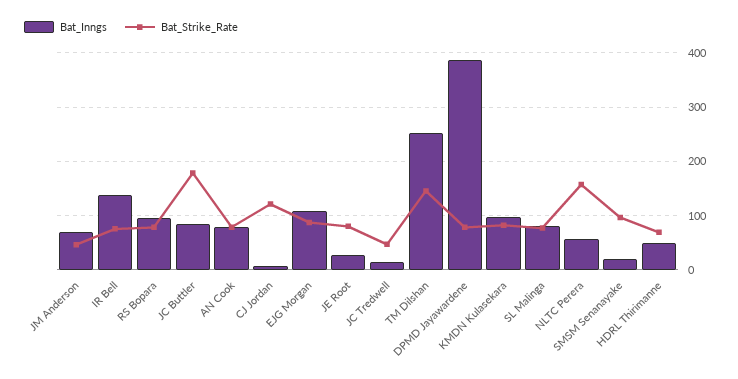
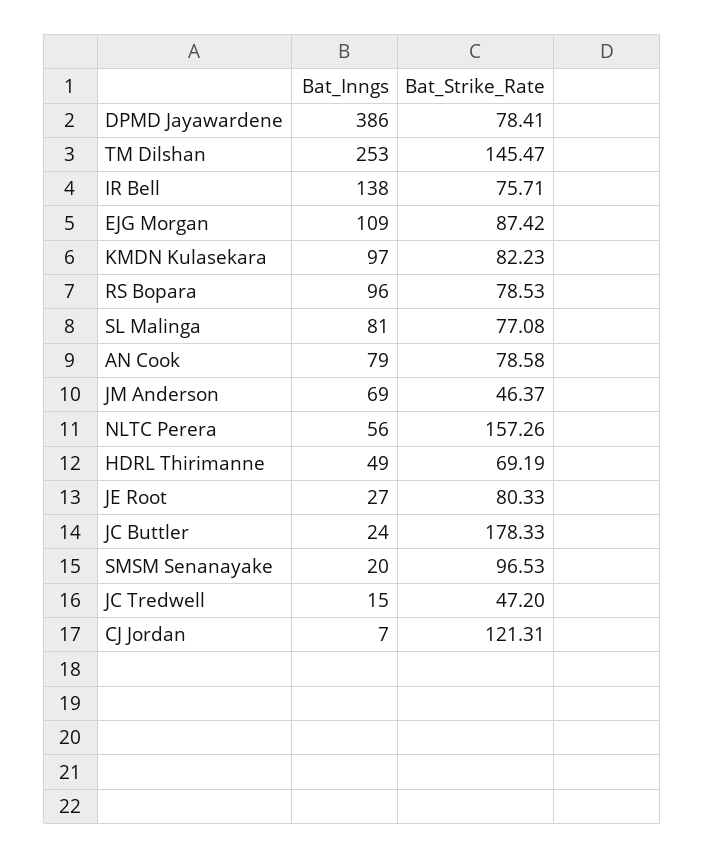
  {
    "Bat_Inngs": {
      "JM Anderson": 69,
      "IR Bell": 138,
      "RS Bopara": 96,
-     "JC Buttler": 80,
+     "JC Buttler": 24,
      "AN Cook": 79,
      "CJ Jordan": 7,
      "EJG Morgan": 109,
      "JE Root": 27,
      "JC Tredwell": 15,
      "TM Dilshan": 253,
      "DPMD Jayawardene": 386,
      "KMDN Kulasekara": 97,
      "SL Malinga": 81,
      "NLTC Perera": 56,
      "SMSM Senanayake": 20,
      "HDRL Thirimanne": 49
    },
    "Bat_Strike_Rate": {
      "JM Anderson": 46.37,
      "IR Bell": 75.71,
      "RS Bopara": 78.53,
      "JC Buttler": 178.33,
      "AN Cook": 78.58,
      "CJ Jordan": 121.31,
      "EJG Morgan": 87.42,
      "JE Root": 80.33,
      "JC Tredwell": 47.2,
      "TM Dilshan": 145.47,
      "DPMD Jayawardene": 78.41,
      "KMDN Kulasekara": 82.23,
      "SL Malinga": 77.08,
      "NLTC Perera": 157.26,
      "SMSM Senanayake": 96.53,
      "HDRL Thirimanne": 69.19
    }
  }

